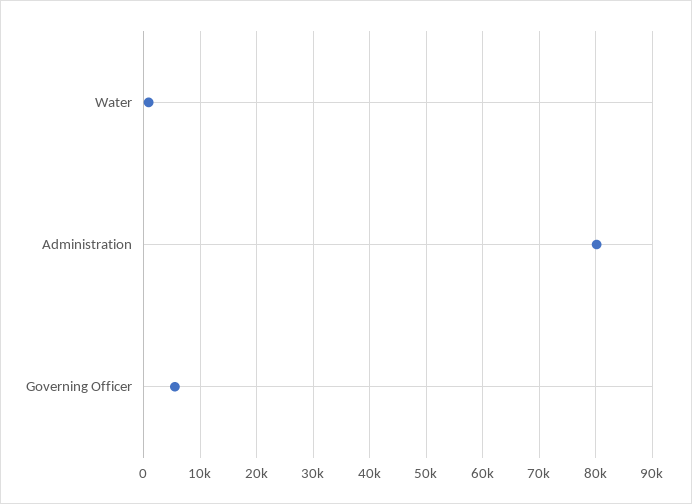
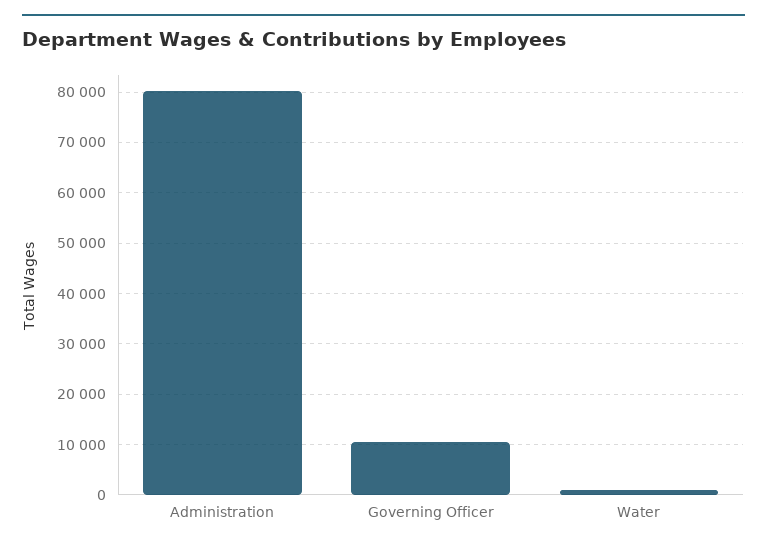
  {
    "Water": 0,
    "Administration": 80000,
-   "Governing Officer": 6000
+   "Governing Officer": 10000
  }

